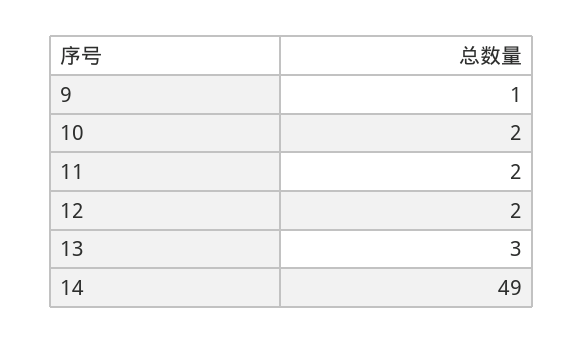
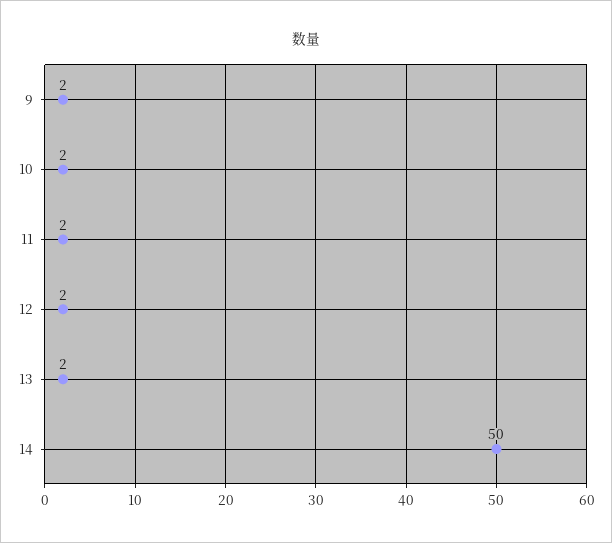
  {
-   "9": 1,
+   "9": 2,
    "10": 2,
    "11": 2,
    "12": 2,
-   "13": 3,
+   "13": 2,
-   "14": 49
+   "14": 50
  }

